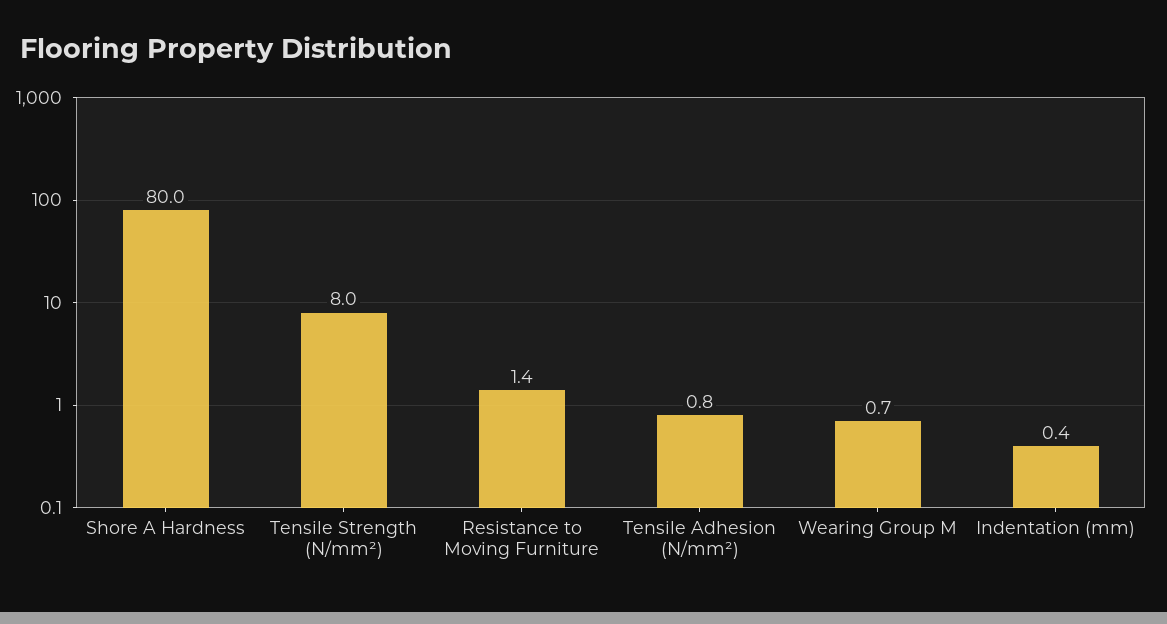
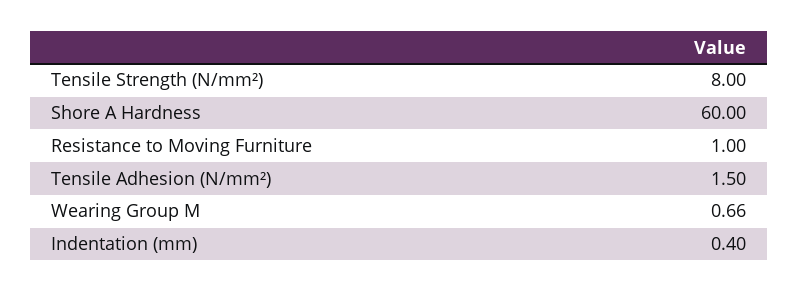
  {
-   "Shore A Hardness": 80,
+   "Shore A Hardness": 60,
    "Tensile Strength (N/mm²)": 8,
-   "Resistance to Moving Furniture": 1.4,
+   "Resistance to Moving Furniture": 1,
-   "Tensile Adhesion (N/mm²)": 0.8,
+   "Tensile Adhesion (N/mm²)": 1.5,
    "Wearing Group M": 0.66,
    "Indentation (mm)": 0.4
  }

